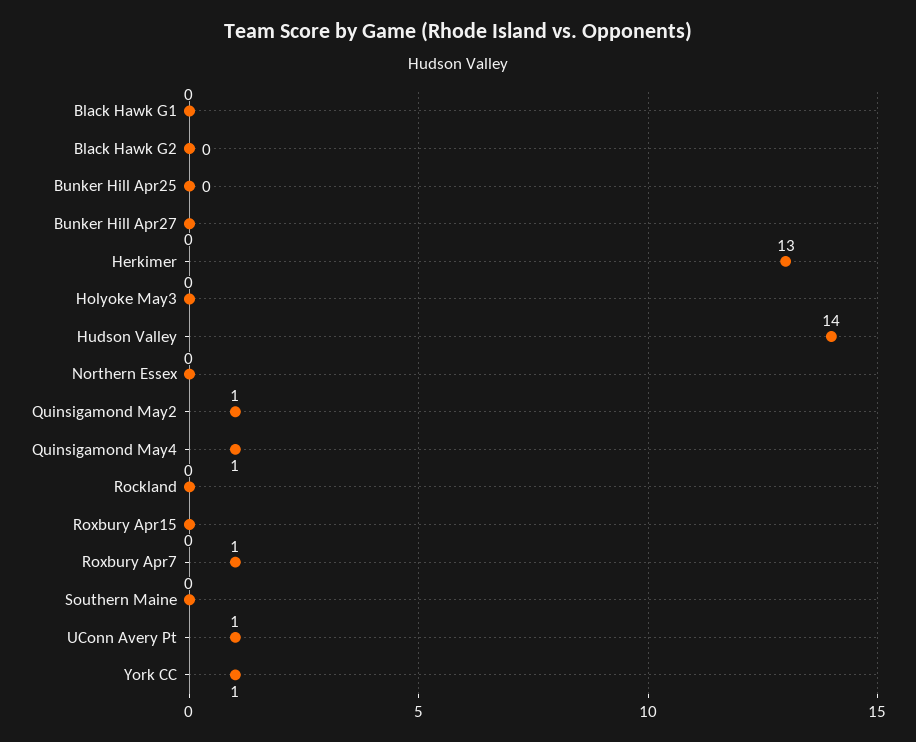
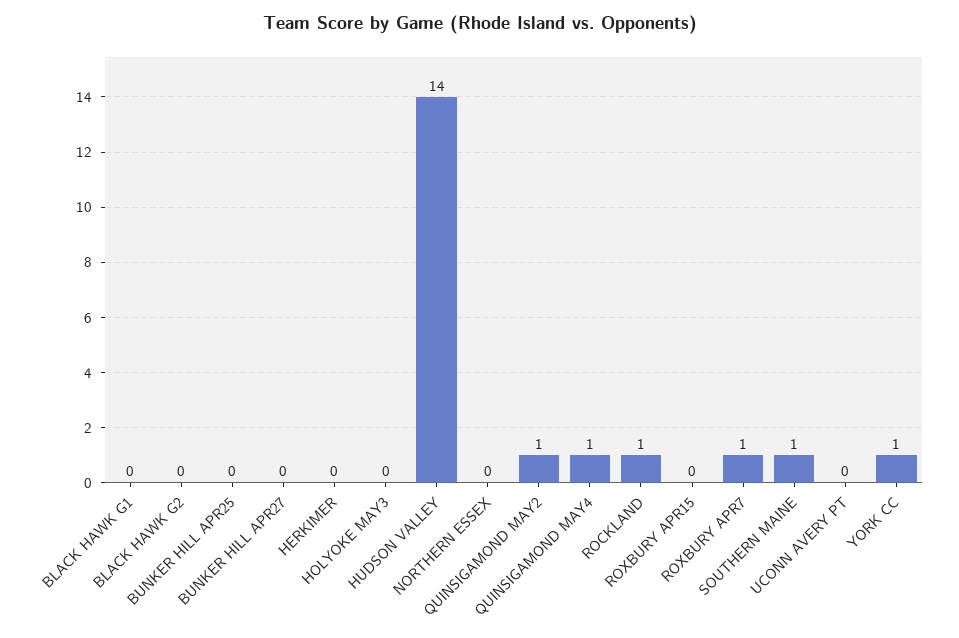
  {
    "Black Hawk G1": 0,
    "Black Hawk G2": 0,
    "Bunker Hill Apr25": 0,
    "Bunker Hill Apr27": 0,
-   "Herkimer": 13,
+   "Herkimer": 0,
    "Holyoke May3": 0,
    "Hudson Valley": 14,
    "Northern Essex": 0,
    "Quinsigamond May2": 1,
    "Quinsigamond May4": 1,
-   "Rockland": 0,
+   "Rockland": 1,
    "Roxbury Apr15": 0,
    "Roxbury Apr7": 1,
-   "Southern Maine": 0,
+   "Southern Maine": 1,
-   "UConn Avery Pt": 1,
+   "UConn Avery Pt": 0,
    "York CC": 1
  }

